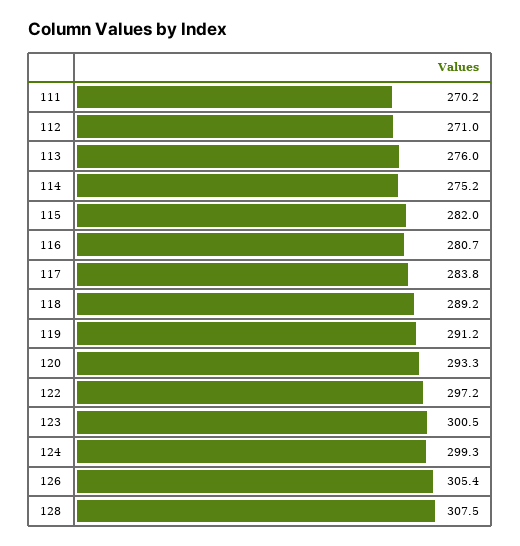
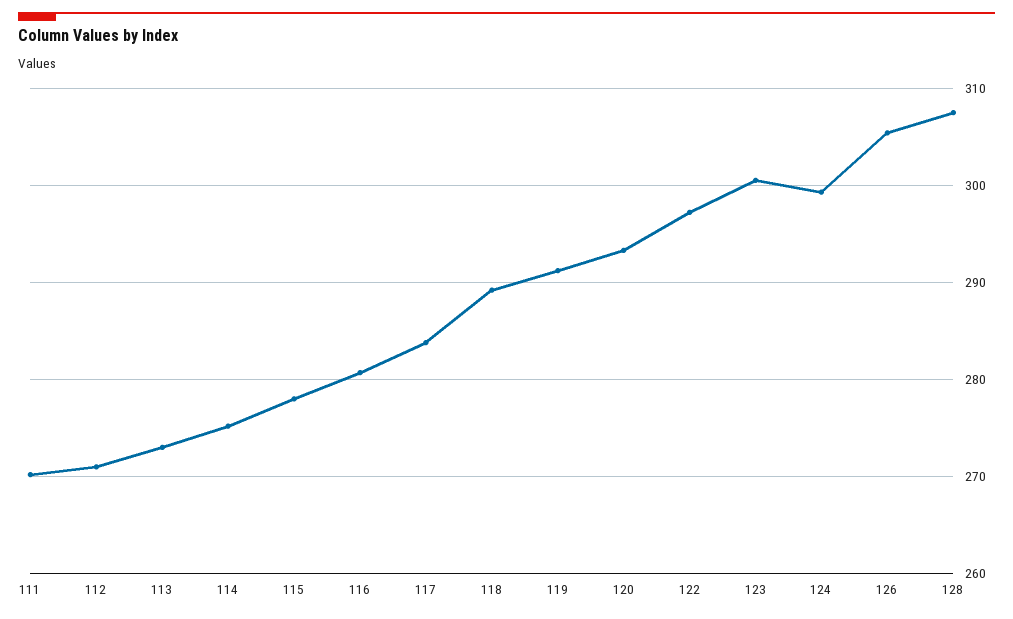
  {
    "111": 270.2,
    "112": 271,
-   "113": 276,
+   "113": 273,
    "114": 275.2,
-   "115": 282,
+   "115": 278,
    "116": 280.7,
    "117": 283.8,
    "118": 289.2,
    "119": 291.2,
    "120": 293.3,
    "122": 297.2,
    "123": 300.5,
    "124": 299.3,
    "126": 305.4,
    "128": 307.5
  }

